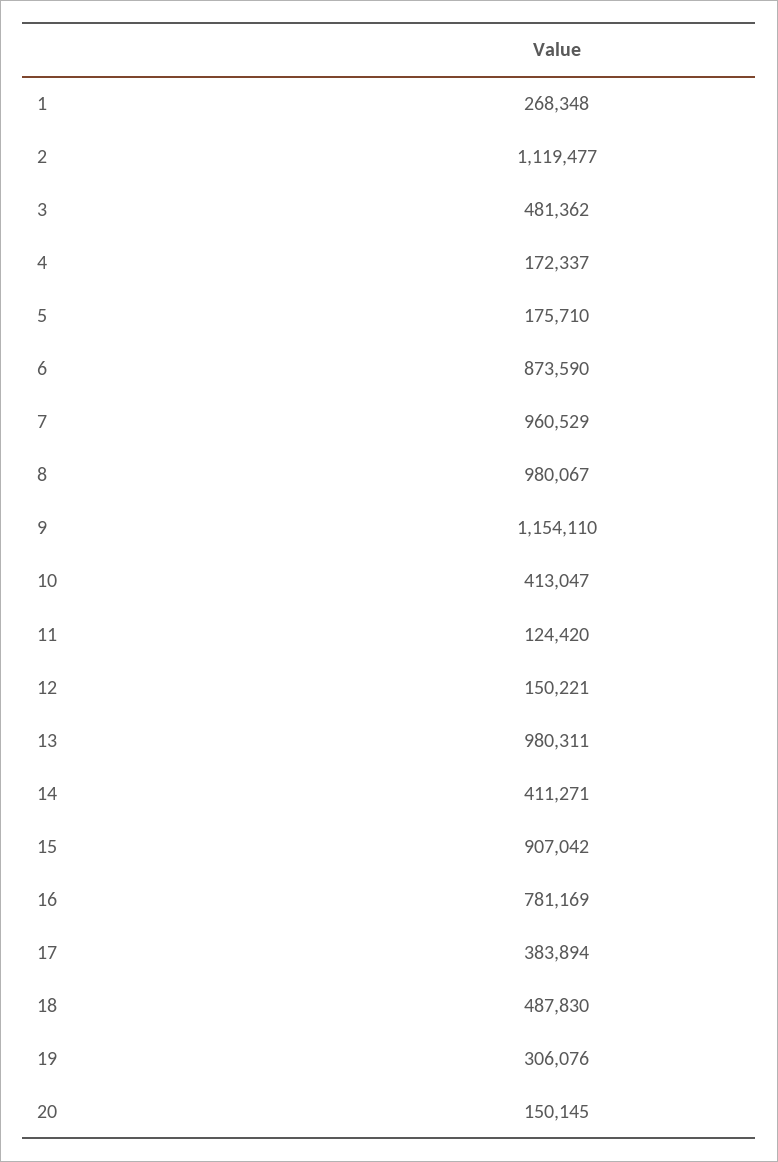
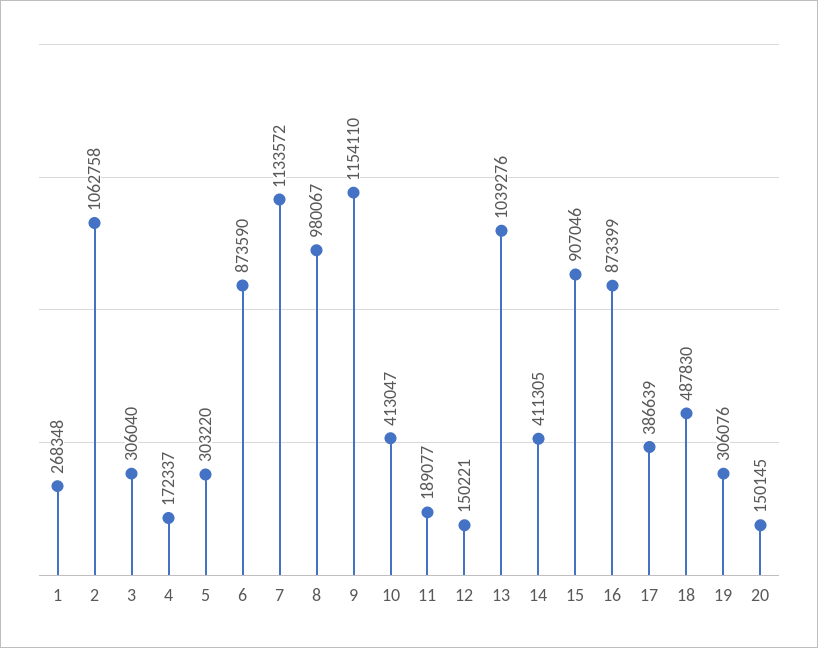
  {
    "1": 268348,
-   "2": 1119477,
+   "2": 1062758,
-   "3": 481362,
+   "3": 306040,
    "4": 172337,
-   "5": 175710,
+   "5": 303220,
    "6": 873590,
-   "7": 960529,
+   "7": 1133572,
    "8": 980067,
    "9": 1154110,
    "10": 413047,
-   "11": 124420,
+   "11": 189077,
    "12": 150221,
-   "13": 980311,
+   "13": 1039276,
-   "14": 411271,
+   "14": 411305,
-   "15": 907042,
+   "15": 907046,
-   "16": 781169,
+   "16": 873399,
-   "17": 383894,
+   "17": 386639,
    "18": 487830,
    "19": 306076,
    "20": 150145
  }

